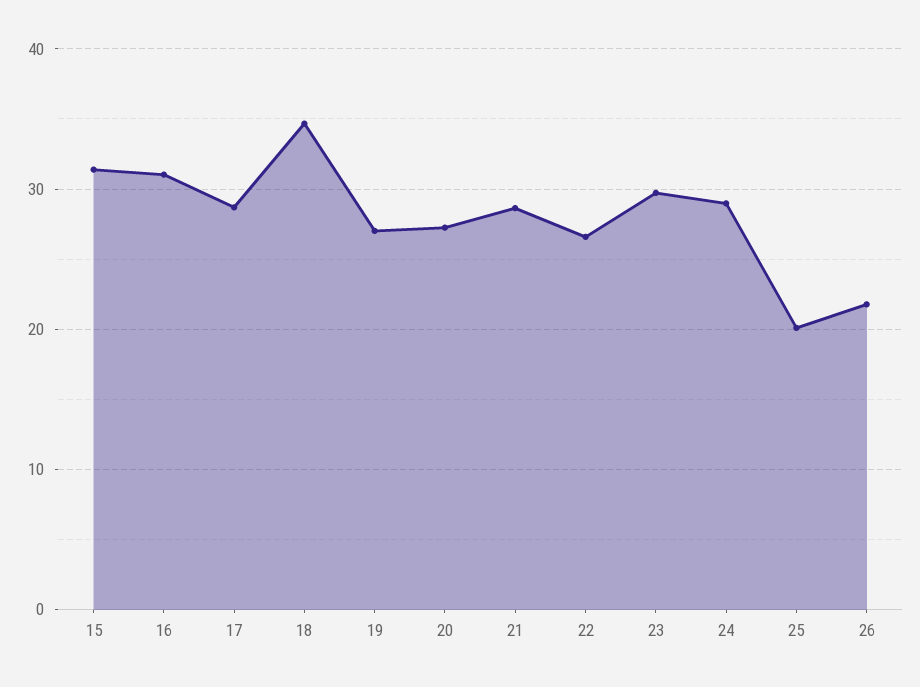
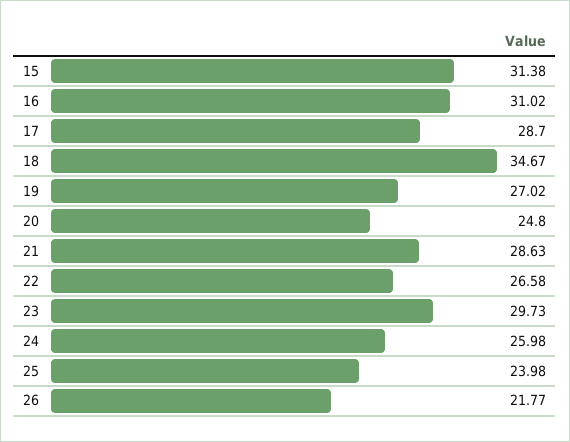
  {
    "15": 31.38,
    "16": 31.02,
    "17": 28.7,
    "18": 34.67,
    "19": 27.02,
-   "20": 27,
+   "20": 24.8,
    "21": 28.63,
    "22": 26.58,
    "23": 29.73,
-   "24": 29,
+   "24": 25.98,
-   "25": 20,
+   "25": 23.98,
    "26": 21.77
  }

